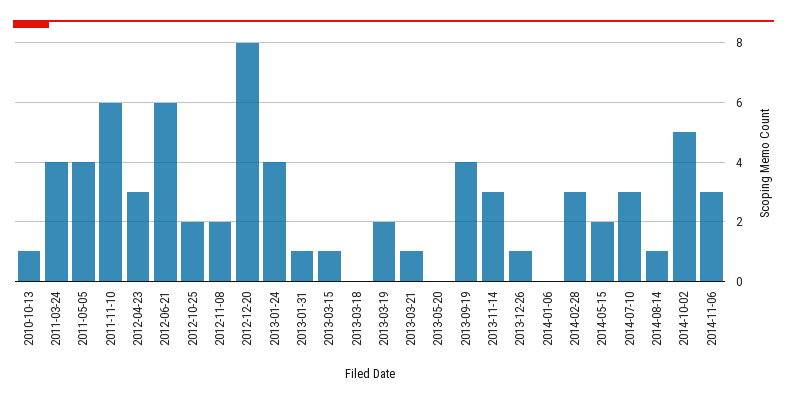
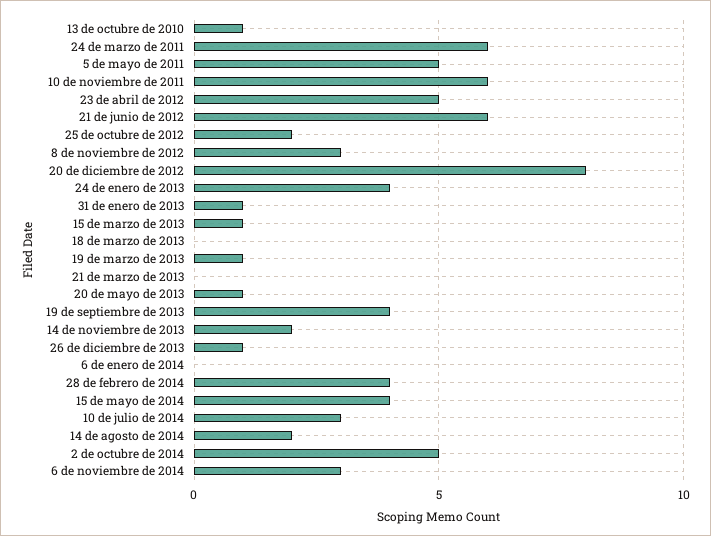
  {
    "2010-10-13": 1,
-   "2011-03-24": 4,
+   "2011-03-24": 6,
-   "2011-05-05": 4,
+   "2011-05-05": 5,
    "2011-11-10": 6,
-   "2012-04-23": 3,
+   "2012-04-23": 5,
    "2012-06-21": 6,
    "2012-10-25": 2,
-   "2012-11-08": 2,
+   "2012-11-08": 3,
    "2012-12-20": 8,
    "2013-01-24": 4,
    "2013-01-31": 1,
    "2013-03-15": 1,
    "2013-03-18": 0,
-   "2013-03-19": 2,
+   "2013-03-19": 1,
-   "2013-03-21": 1,
+   "2013-03-21": 0,
-   "2013-05-20": 0,
+   "2013-05-20": 1,
    "2013-09-19": 4,
-   "2013-11-14": 3,
+   "2013-11-14": 2,
    "2013-12-26": 1,
    "2014-01-06": 0,
-   "2014-02-28": 3,
+   "2014-02-28": 4,
-   "2014-05-15": 2,
+   "2014-05-15": 4,
    "2014-07-10": 3,
-   "2014-08-14": 1,
+   "2014-08-14": 2,
    "2014-10-02": 5,
    "2014-11-06": 3
  }

